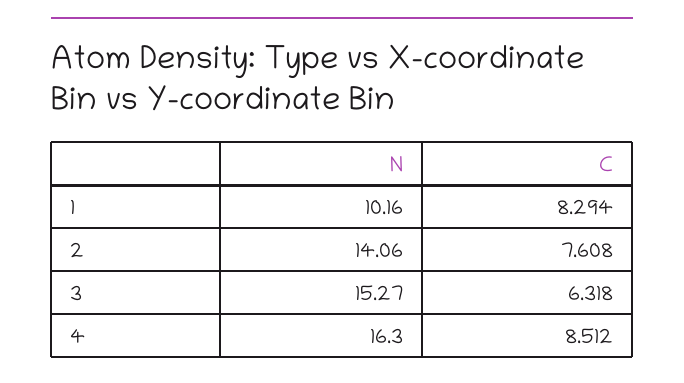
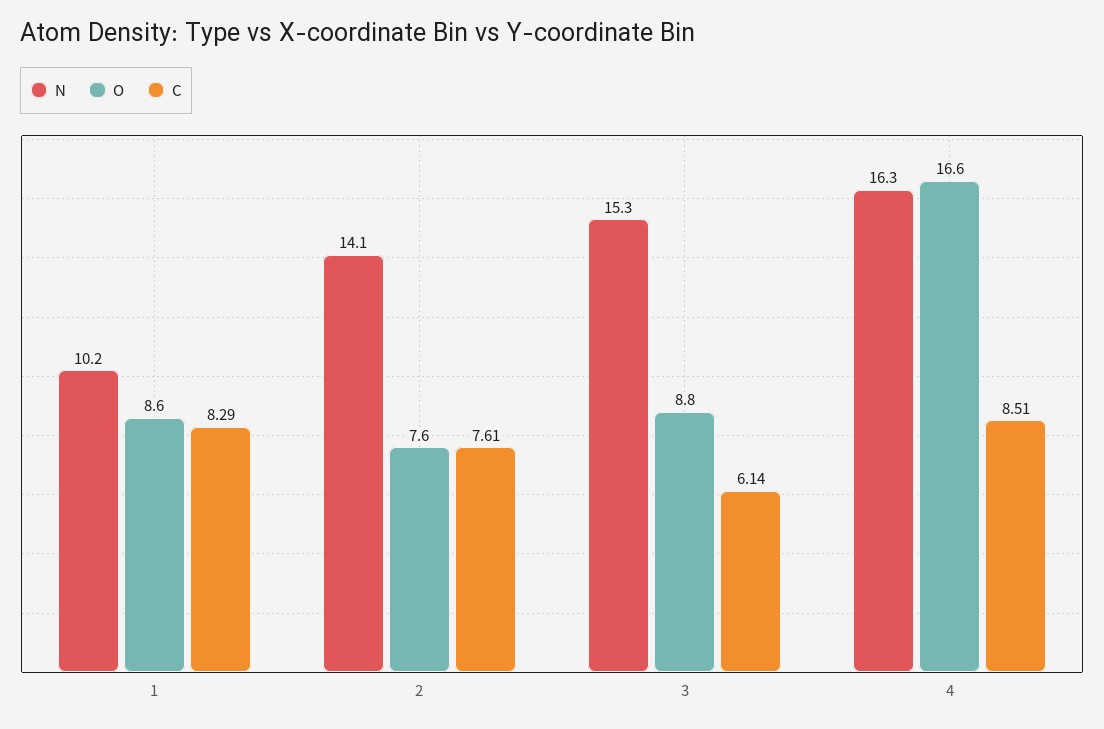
  {
    "N": {
      "1": 10.16,
      "2": 14.06,
      "3": 15.27,
      "4": 16.3
    },
    "C": {
      "1": 8.294,
      "2": 7.608,
-     "3": 6.318,
+     "3": 6.14,
      "4": 8.512
-   }
+   },
+   "O": {
+     "1": 8.6,
+     "2": 7.6,
+     "3": 8.8,
+     "4": 16.6
+   }
  }

